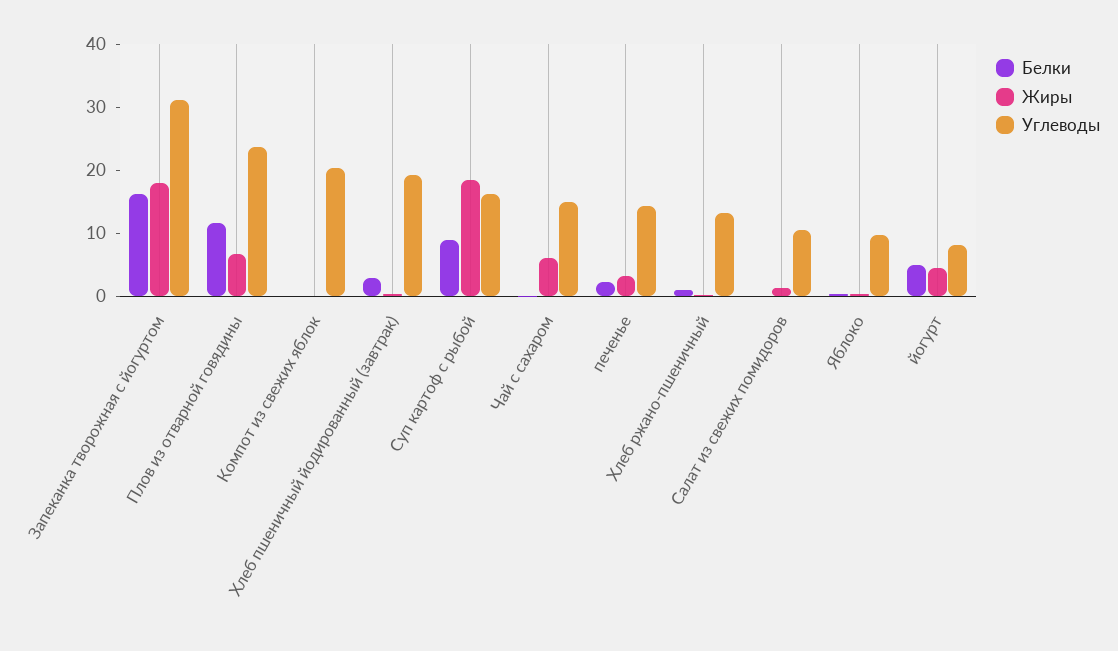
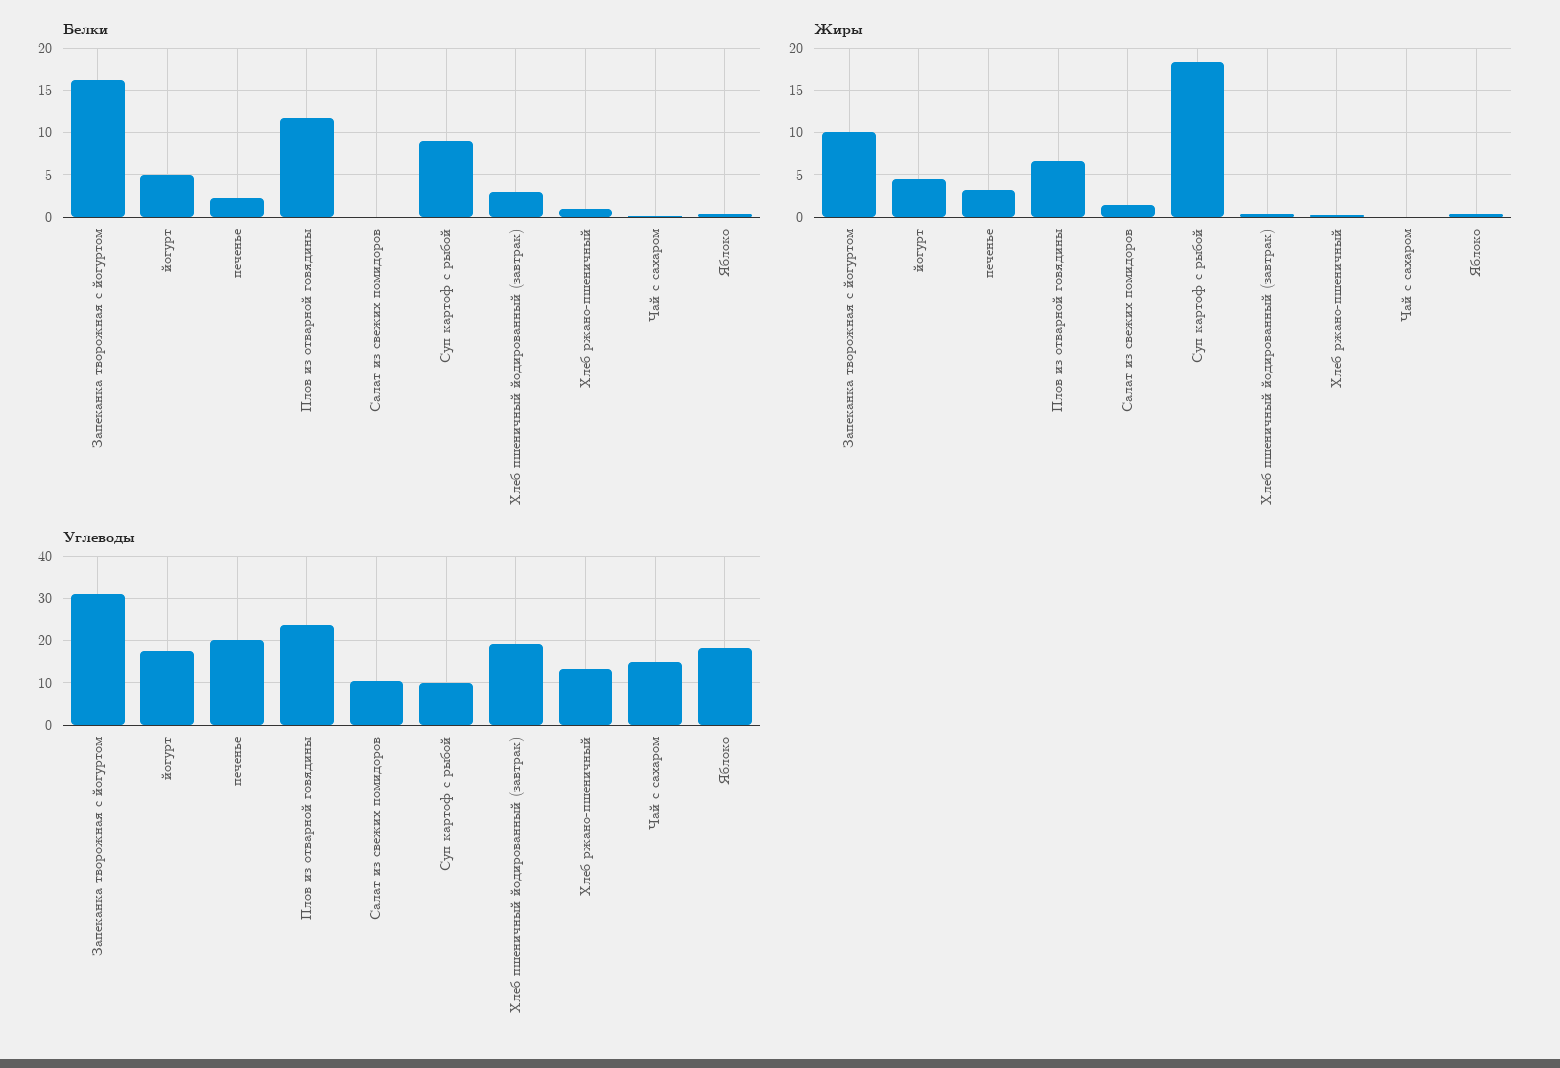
  {
    "Белки": {
      "Запеканка творожная с йогуртом": 16,
      "Плов из отварной говядины": 12,
-     "Компот из свежих яблок": 0,
      "Хлеб пшеничный йодированный (завтрак)": 3,
      "Суп картоф с рыбой": 9,
      "Чай с сахаром": 0,
      "печенье": 2,
      "Хлеб ржано-пшеничный": 1,
      "Салат из свежих помидоров": 0,
      "Яблоко": 0,
      "йогурт": 5
    },
    "Жиры": {
-     "Запеканка творожная с йогуртом": 18,
+     "Запеканка творожная с йогуртом": 10,
      "Плов из отварной говядины": 7,
-     "Компот из свежих яблок": 0,
      "Хлеб пшеничный йодированный (завтрак)": 0,
      "Суп картоф с рыбой": 18,
-     "Чай с сахаром": 6,
+     "Чай с сахаром": 0,
      "печенье": 3,
      "Хлеб ржано-пшеничный": 0,
      "Салат из свежих помидоров": 1,
      "Яблоко": 0,
      "йогурт": 5
    },
    "Углеводы": {
      "Запеканка творожная с йогуртом": 32,
      "Плов из отварной говядины": 24,
-     "Компот из свежих яблок": 20,
      "Хлеб пшеничный йодированный (завтрак)": 20,
-     "Суп картоф с рыбой": 16,
+     "Суп картоф с рыбой": 10,
      "Чай с сахаром": 16,
-     "печенье": 14,
+     "печенье": 20,
      "Хлеб ржано-пшеничный": 14,
      "Салат из свежих помидоров": 10,
-     "Яблоко": 10,
+     "Яблоко": 18,
-     "йогурт": 8
+     "йогурт": 18
    }
  }

